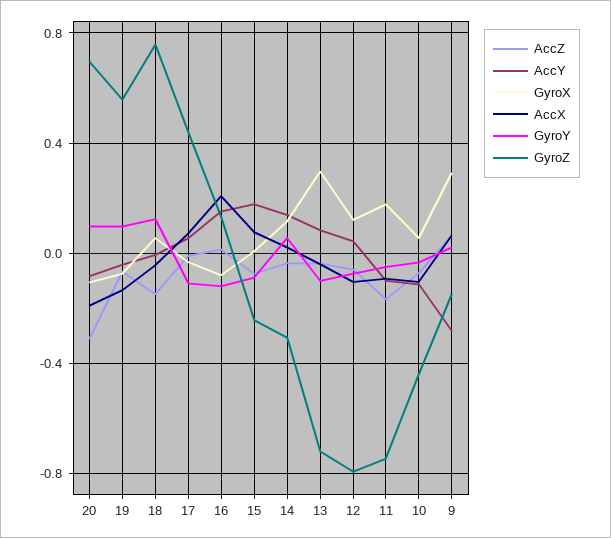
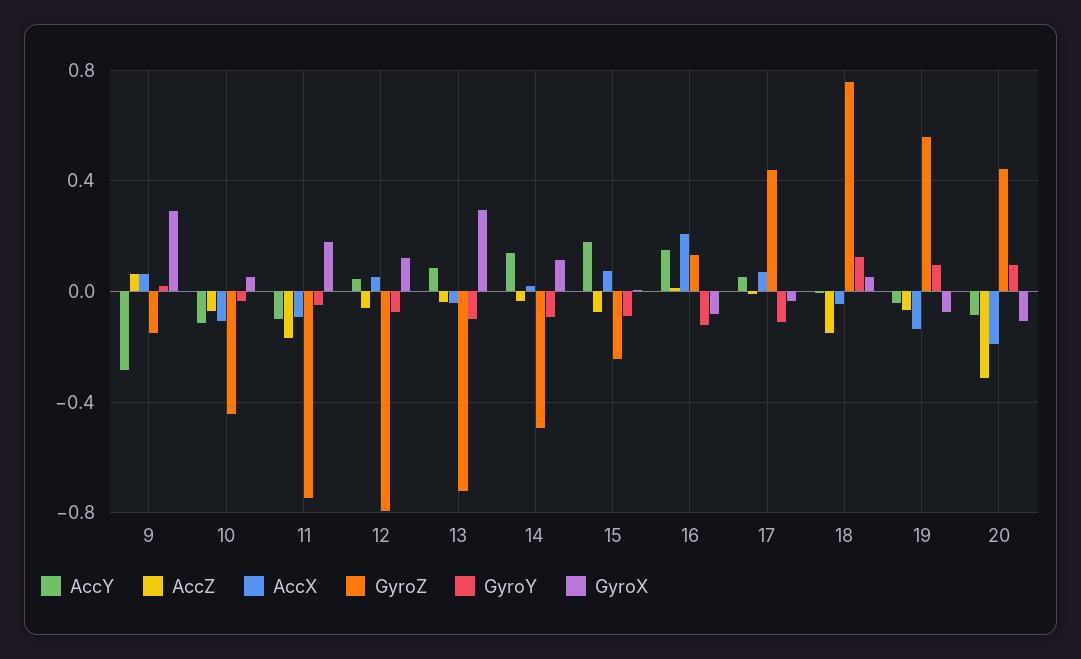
  {
    "AccZ": {
      "20": -0.3,
      "19": -0.05,
      "18": -0.15,
      "17": 0,
      "16": 0,
      "15": -0.05,
      "14": -0.05,
      "13": -0.05,
      "12": -0.05,
      "11": -0.15,
      "10": -0.05,
      "9": 0.05
    },
    "AccY": {
      "20": -0.1,
      "19": -0.05,
      "18": 0,
      "17": 0.05,
      "16": 0.15,
      "15": 0.2,
      "14": 0.15,
      "13": 0.1,
      "12": 0.05,
      "11": -0.1,
      "10": -0.1,
      "9": -0.3
    },
    "GyroX": {
      "20": -0.1,
      "19": -0.05,
      "18": 0.05,
      "17": -0.05,
      "16": -0.1,
      "15": 0,
      "14": 0.1,
      "13": 0.3,
      "12": 0.1,
      "11": 0.2,
      "10": 0.05,
      "9": 0.3
    },
    "AccX": {
      "20": -0.2,
      "19": -0.15,
      "18": -0.05,
      "17": 0.05,
      "16": 0.2,
      "15": 0.1,
      "14": 0,
      "13": -0.05,
-     "12": -0.1,
+     "12": 0.05,
      "11": -0.1,
      "10": -0.1,
      "9": 0.05
    },
    "GyroY": {
      "20": 0.1,
      "19": 0.1,
      "18": 0.1,
      "17": -0.1,
      "16": -0.1,
      "15": -0.1,
-     "14": 0.05,
+     "14": -0.1,
      "13": -0.1,
      "12": -0.05,
      "11": -0.05,
      "10": -0.05,
      "9": 0
    },
    "GyroZ": {
-     "20": 0.7,
+     "20": 0.45,
      "19": 0.55,
      "18": 0.75,
      "17": 0.45,
      "16": 0.15,
      "15": -0.25,
-     "14": -0.3,
+     "14": -0.5,
      "13": -0.7,
      "12": -0.8,
      "11": -0.75,
      "10": -0.45,
      "9": -0.15
    }
  }

